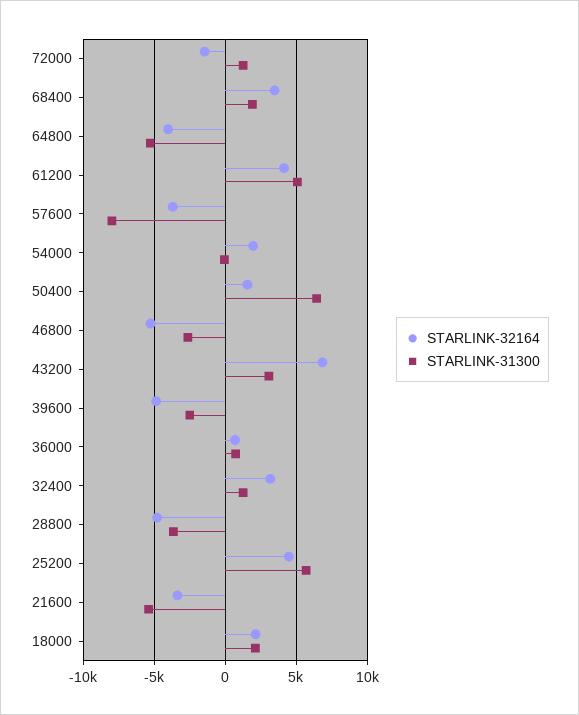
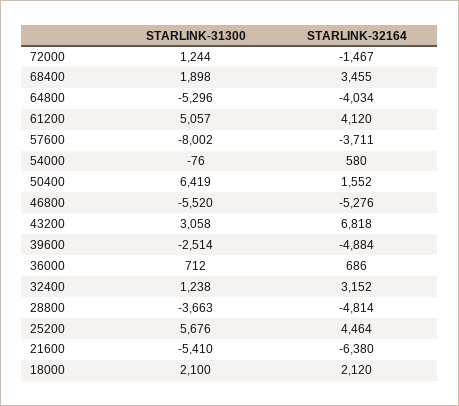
  {
    "STARLINK-32164": {
      "72000": -1467,
      "68400": 3455,
      "64800": -4034,
      "61200": 4120,
      "57600": -3711,
-     "54000": 2000,
+     "54000": 580,
      "50400": 1552,
      "46800": -5276,
      "43200": 6818,
      "39600": -4884,
      "36000": 686,
      "32400": 3152,
      "28800": -4814,
      "25200": 4464,
-     "21600": -3500,
+     "21600": -6380,
      "18000": 2120
    },
    "STARLINK-31300": {
      "72000": 1244,
      "68400": 1898,
      "64800": -5296,
      "61200": 5057,
      "57600": -8002,
      "54000": -76,
      "50400": 6419,
-     "46800": -2500,
+     "46800": -5520,
      "43200": 3058,
      "39600": -2514,
      "36000": 712,
      "32400": 1238,
      "28800": -3663,
      "25200": 5676,
      "21600": -5410,
      "18000": 2100
    }
  }

